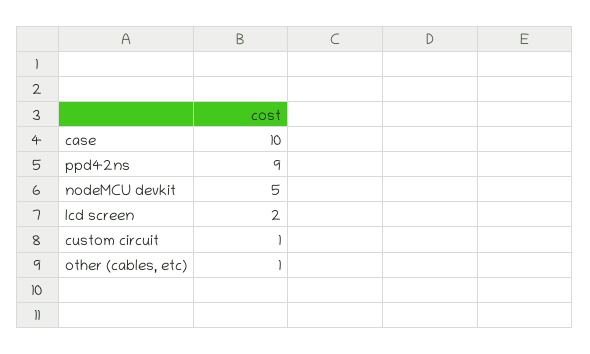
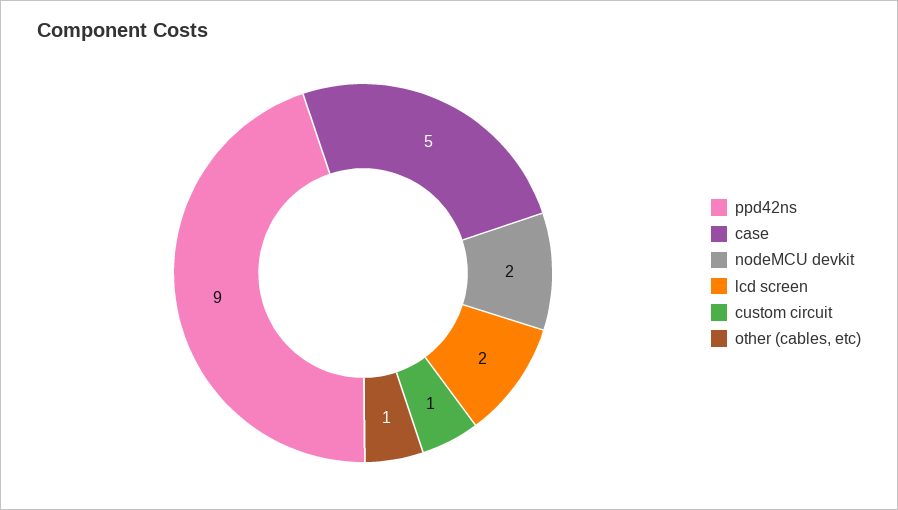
  {
-   "case": 10,
+   "case": 5,
    "ppd42ns": 9,
-   "nodeMCU devkit": 5,
+   "nodeMCU devkit": 2,
    "lcd screen": 2,
    "custom circuit": 1,
    "other (cables, etc)": 1
  }

